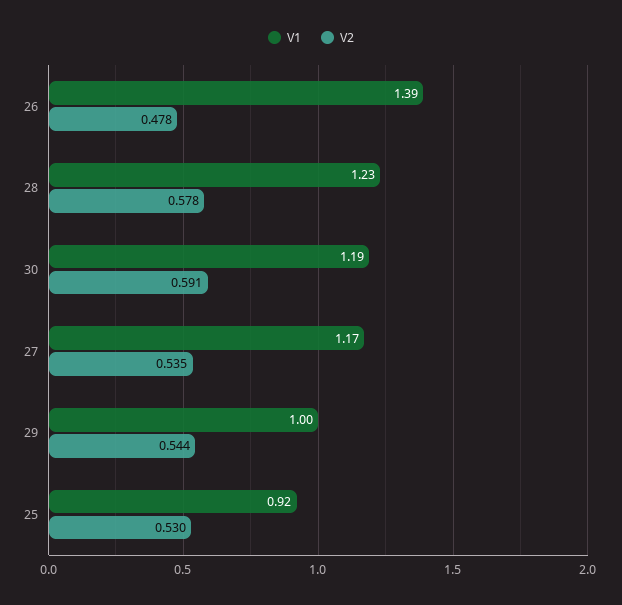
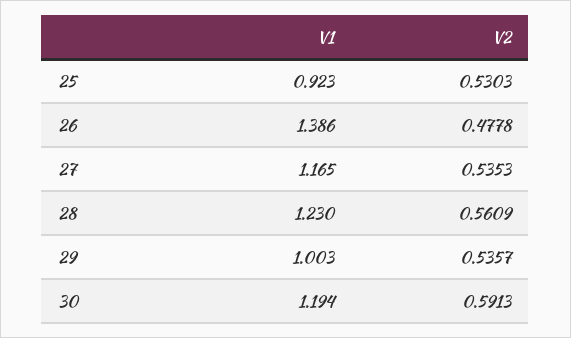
  {
    "V1": {
      "26": 1.386,
      "28": 1.23,
      "30": 1.194,
      "27": 1.165,
      "29": 1.003,
      "25": 0.923
    },
    "V2": {
      "26": 0.4778,
-     "28": 0.578,
+     "28": 0.5609,
      "30": 0.5913,
      "27": 0.5353,
-     "29": 0.544,
+     "29": 0.5357,
      "25": 0.5303
    }
  }

